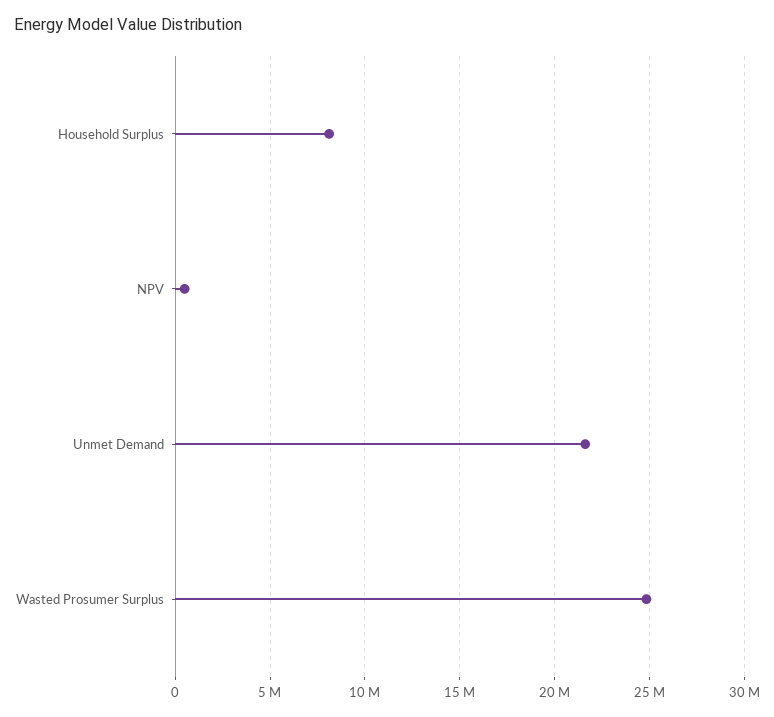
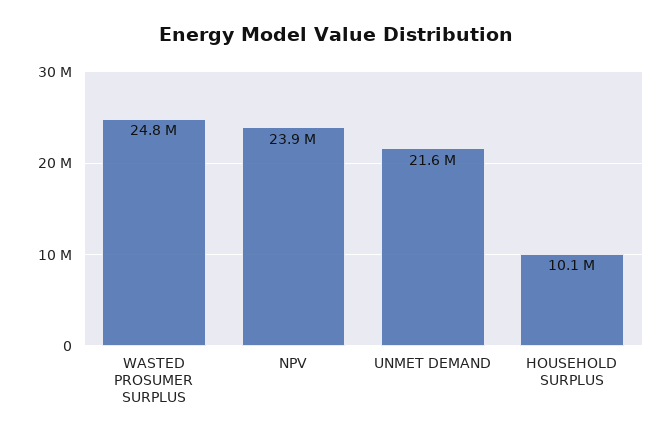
  {
-   "Household Surplus": 8000000,
+   "Household Surplus": 10100000,
-   "NPV": 500000,
+   "NPV": 23900000,
    "Unmet Demand": 21600000,
    "Wasted Prosumer Surplus": 24800000
  }

